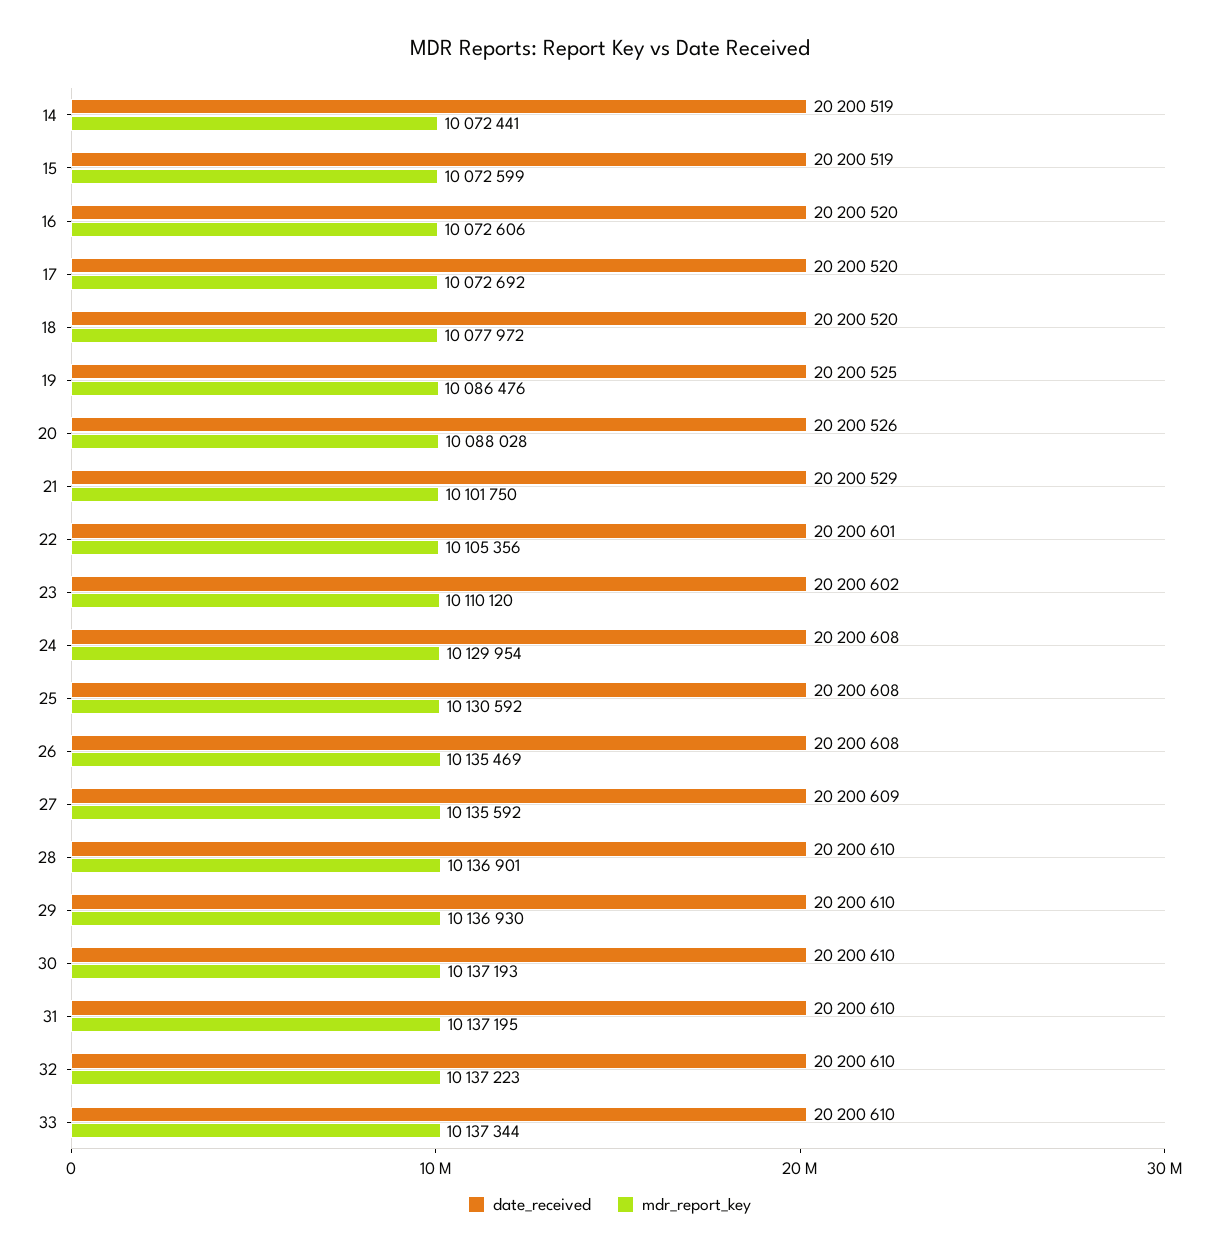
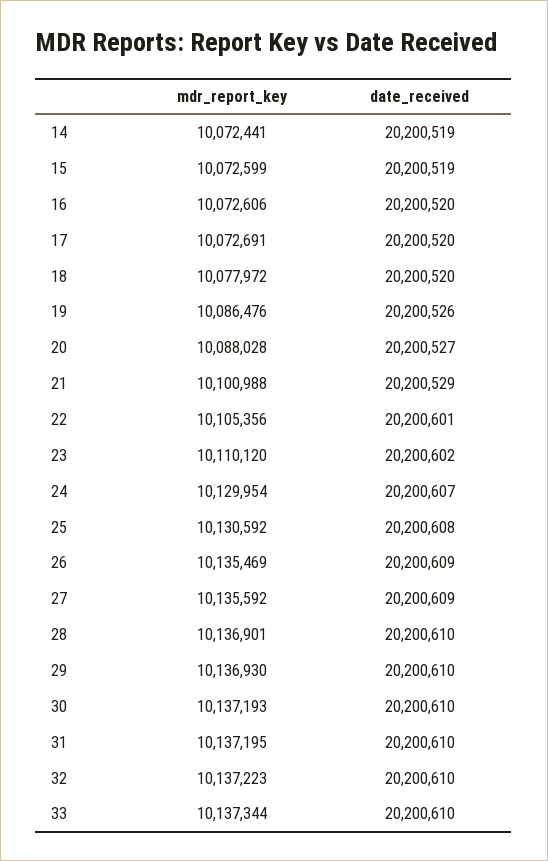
  {
    "date_received": {
      "14": 20200519,
      "15": 20200519,
      "16": 20200520,
      "17": 20200520,
      "18": 20200520,
-     "19": 20200525,
+     "19": 20200526,
-     "20": 20200526,
+     "20": 20200527,
      "21": 20200529,
      "22": 20200601,
      "23": 20200602,
-     "24": 20200608,
+     "24": 20200607,
      "25": 20200608,
-     "26": 20200608,
+     "26": 20200609,
      "27": 20200609,
      "28": 20200610,
      "29": 20200610,
      "30": 20200610,
      "31": 20200610,
      "32": 20200610,
      "33": 20200610
    },
    "mdr_report_key": {
      "14": 10072441,
      "15": 10072599,
      "16": 10072606,
-     "17": 10072692,
+     "17": 10072691,
      "18": 10077972,
      "19": 10086476,
      "20": 10088028,
-     "21": 10101750,
+     "21": 10100988,
      "22": 10105356,
      "23": 10110120,
      "24": 10129954,
      "25": 10130592,
      "26": 10135469,
      "27": 10135592,
      "28": 10136901,
      "29": 10136930,
      "30": 10137193,
      "31": 10137195,
      "32": 10137223,
      "33": 10137344
    }
  }

